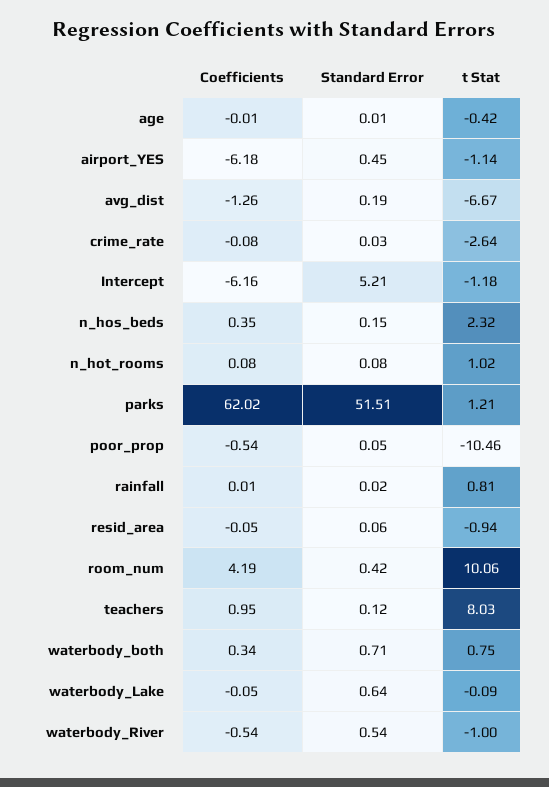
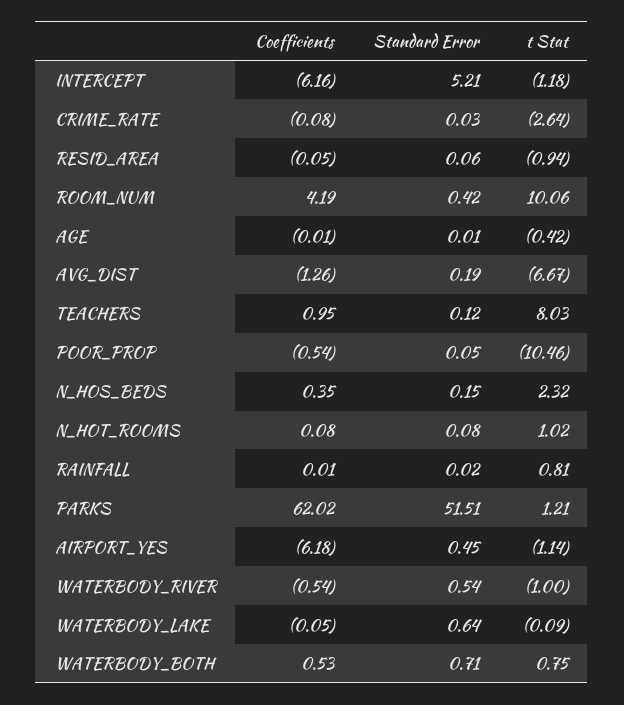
  {
    "Coefficients": {
      "age": -0.01,
      "airport_YES": -6.18,
      "avg_dist": -1.26,
      "crime_rate": -0.08,
      "Intercept": -6.16,
      "n_hos_beds": 0.35,
      "n_hot_rooms": 0.08,
      "parks": 62.02,
      "poor_prop": -0.54,
      "rainfall": 0.01,
      "resid_area": -0.05,
      "room_num": 4.19,
      "teachers": 0.95,
-     "waterbody_both": 0.34,
+     "waterbody_both": 0.53,
      "waterbody_Lake": -0.05,
      "waterbody_River": -0.54
    },
    "Standard Error": {
      "age": 0.01,
      "airport_YES": 0.45,
      "avg_dist": 0.19,
      "crime_rate": 0.03,
      "Intercept": 5.21,
      "n_hos_beds": 0.15,
      "n_hot_rooms": 0.08,
      "parks": 51.51,
      "poor_prop": 0.05,
      "rainfall": 0.02,
      "resid_area": 0.06,
      "room_num": 0.42,
      "teachers": 0.12,
      "waterbody_both": 0.71,
      "waterbody_Lake": 0.64,
      "waterbody_River": 0.54
    },
    "t Stat": {
      "age": -0.42,
      "airport_YES": -1.14,
      "avg_dist": -6.67,
      "crime_rate": -2.64,
      "Intercept": -1.18,
      "n_hos_beds": 2.32,
      "n_hot_rooms": 1.02,
      "parks": 1.21,
      "poor_prop": -10.46,
      "rainfall": 0.81,
      "resid_area": -0.94,
      "room_num": 10.06,
      "teachers": 8.03,
      "waterbody_both": 0.75,
      "waterbody_Lake": -0.09,
      "waterbody_River": -1
    }
  }

